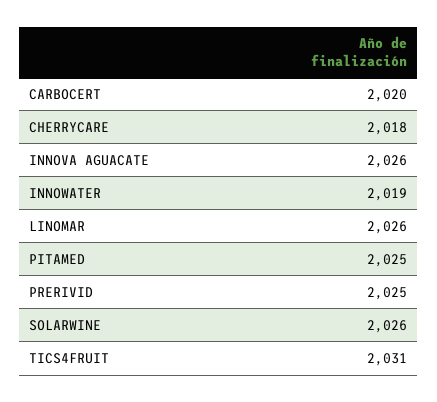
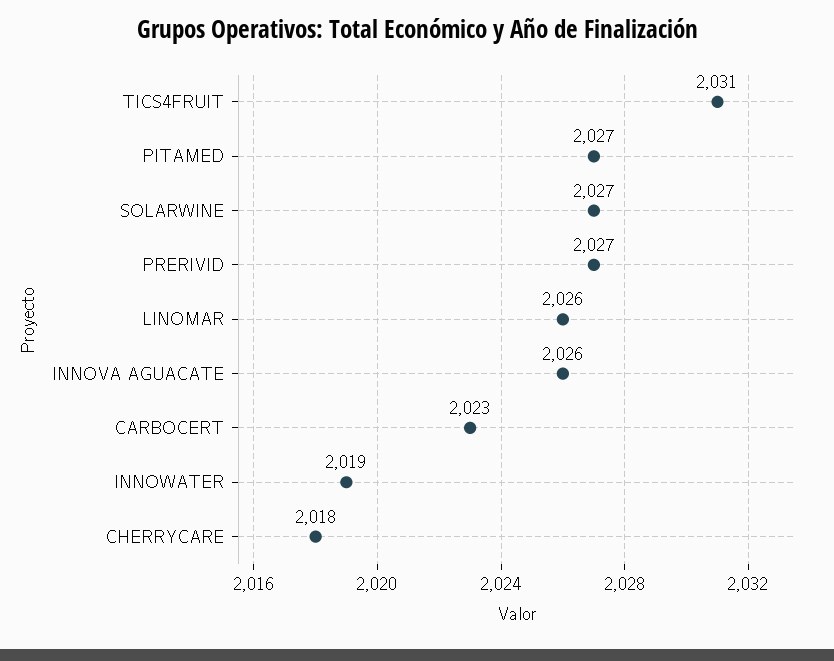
  {
-   "CARBOCERT": 2020,
+   "CARBOCERT": 2023,
    "CHERRYCARE": 2018,
    "INNOVA AGUACATE": 2026,
    "INNOWATER": 2019,
    "LINOMAR": 2026,
-   "PITAMED": 2025,
+   "PITAMED": 2027,
-   "PRERIVID": 2025,
+   "PRERIVID": 2027,
-   "SOLARWINE": 2026,
+   "SOLARWINE": 2027,
    "TICS4FRUIT": 2031
  }

